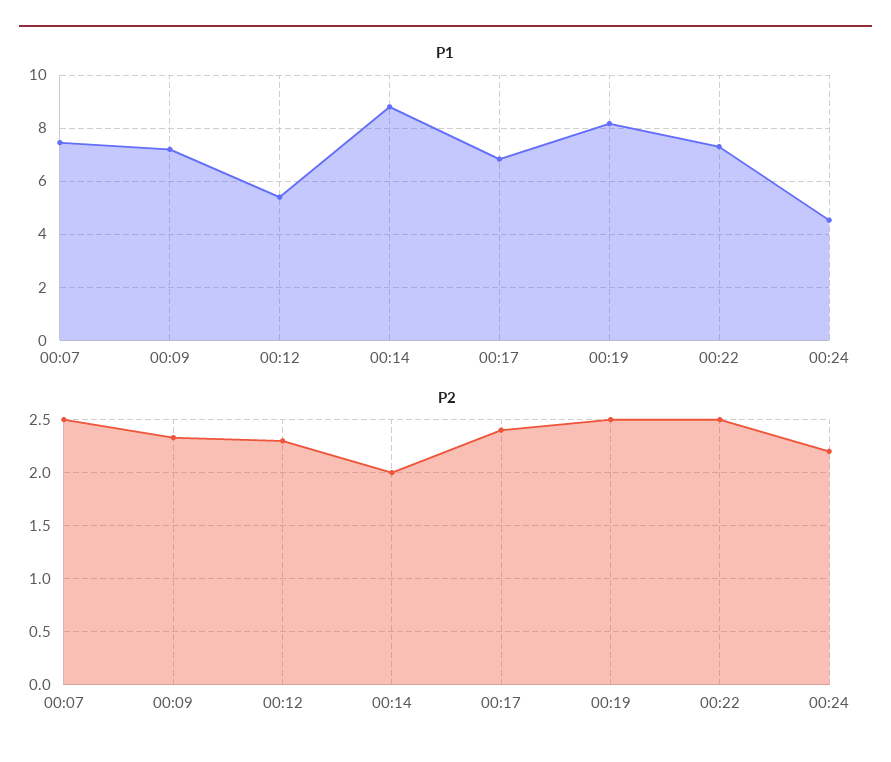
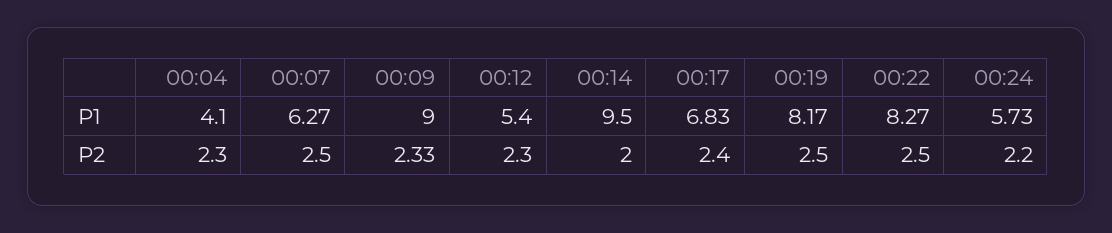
  {
    "P1": {
-     "00:07": 7.5,
+     "00:07": 6.27,
-     "00:09": 7.25,
+     "00:09": 9,
      "00:12": 5.4,
-     "00:14": 8.75,
+     "00:14": 9.5,
      "00:17": 6.83,
      "00:19": 8.17,
-     "00:22": 7.25,
+     "00:22": 8.27,
-     "00:24": 4.5
+     "00:24": 5.73,
+     "00:04": 4.1
    },
    "P2": {
      "00:07": 2.5,
      "00:09": 2.33,
      "00:12": 2.3,
      "00:14": 2,
      "00:17": 2.4,
      "00:19": 2.5,
      "00:22": 2.5,
-     "00:24": 2.2
+     "00:24": 2.2,
+     "00:04": 2.3
    }
  }

